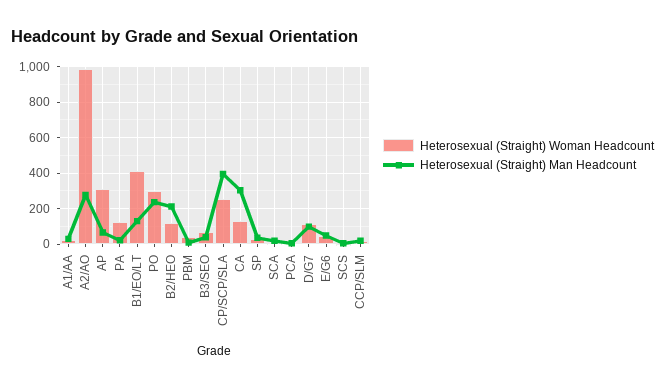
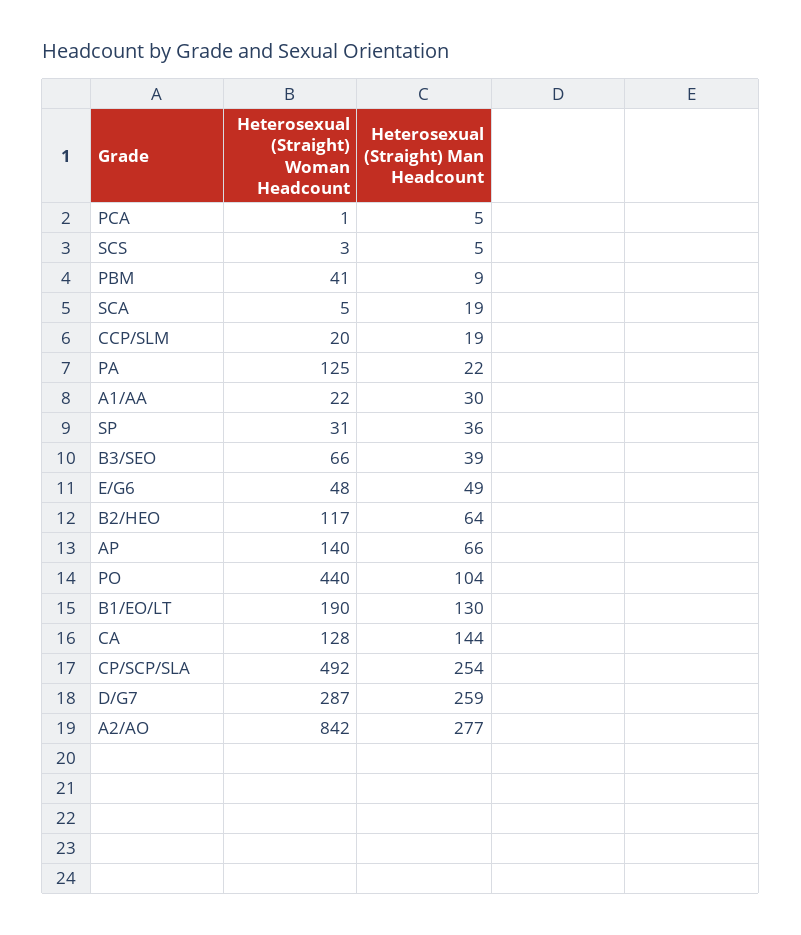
  {
    "Heterosexual (Straight) Woman Headcount": {
      "A1/AA": 22,
-     "A2/AO": 1000,
+     "A2/AO": 842,
-     "AP": 300,
+     "AP": 140,
      "PA": 125,
-     "B1/EO/LT": 400,
+     "B1/EO/LT": 190,
-     "PO": 300,
+     "PO": 440,
      "B2/HEO": 117,
      "PBM": 41,
      "B3/SEO": 66,
-     "CP/SCP/SLA": 250,
+     "CP/SCP/SLA": 492,
      "CA": 128,
      "SP": 31,
      "SCA": 5,
      "PCA": 1,
-     "D/G7": 100,
+     "D/G7": 287,
      "E/G6": 48,
      "SCS": 3,
      "CCP/SLM": 20
    },
    "Heterosexual (Straight) Man Headcount": {
      "A1/AA": 30,
      "A2/AO": 277,
      "AP": 66,
      "PA": 22,
      "B1/EO/LT": 130,
-     "PO": 250,
+     "PO": 104,
-     "B2/HEO": 200,
+     "B2/HEO": 64,
      "PBM": 9,
      "B3/SEO": 39,
-     "CP/SCP/SLA": 400,
+     "CP/SCP/SLA": 254,
-     "CA": 300,
+     "CA": 144,
      "SP": 36,
      "SCA": 19,
      "PCA": 5,
-     "D/G7": 100,
+     "D/G7": 259,
      "E/G6": 49,
      "SCS": 5,
      "CCP/SLM": 19
    }
  }

